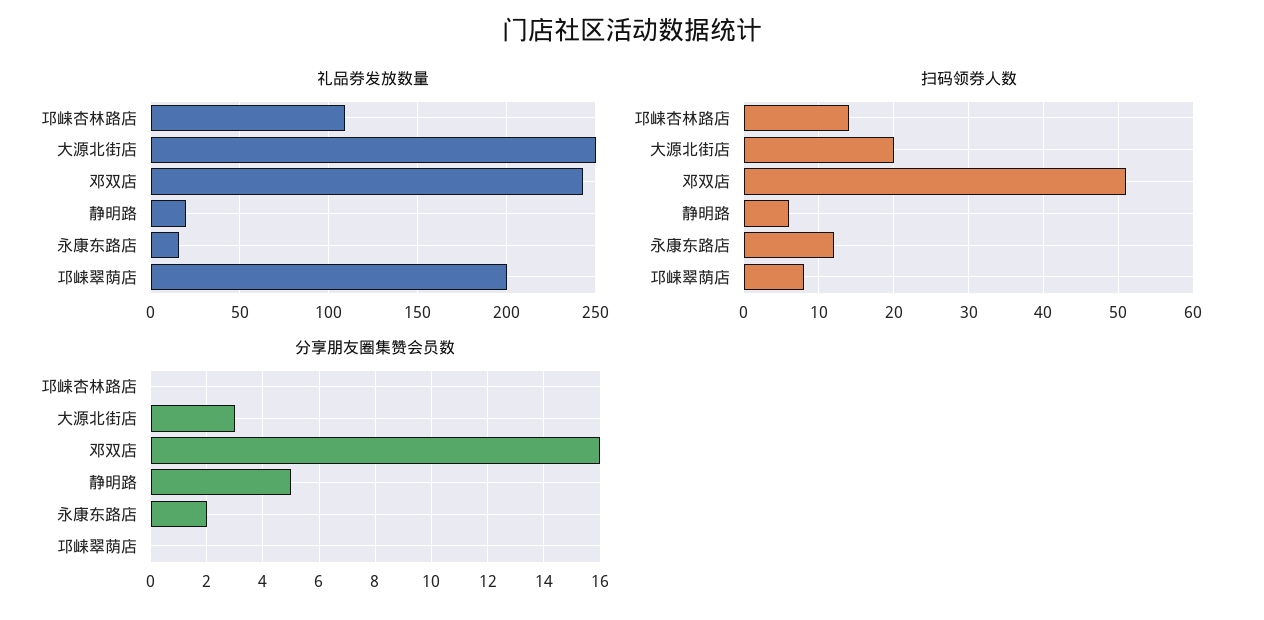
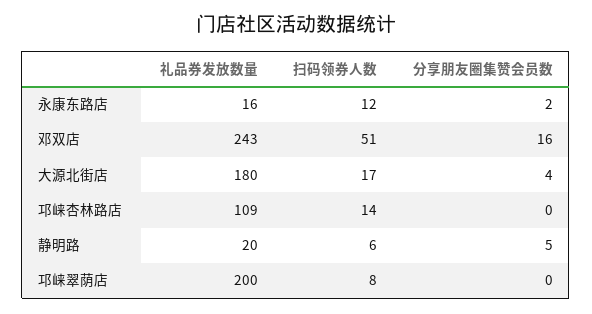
  {
    "礼品券发放数量": {
      "邛崃杏林路店": 109,
-     "大源北街店": 250,
+     "大源北街店": 180,
      "邓双店": 243,
      "静明路": 20,
      "永康东路店": 16,
      "邛崃翠荫店": 200
    },
    "扫码领券人数": {
      "邛崃杏林路店": 14,
-     "大源北街店": 20,
+     "大源北街店": 17,
      "邓双店": 51,
      "静明路": 6,
      "永康东路店": 12,
      "邛崃翠荫店": 8
    },
    "分享朋友圈集赞会员数": {
      "邛崃杏林路店": 0,
-     "大源北街店": 3,
+     "大源北街店": 4,
      "邓双店": 16,
      "静明路": 5,
      "永康东路店": 2,
      "邛崃翠荫店": 0
    }
  }

